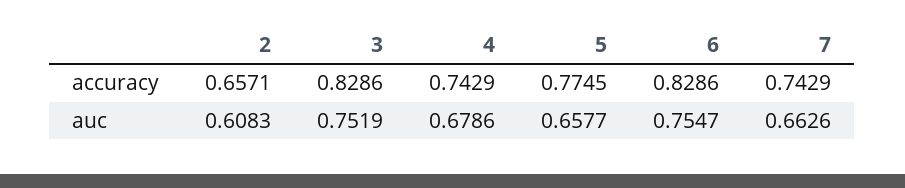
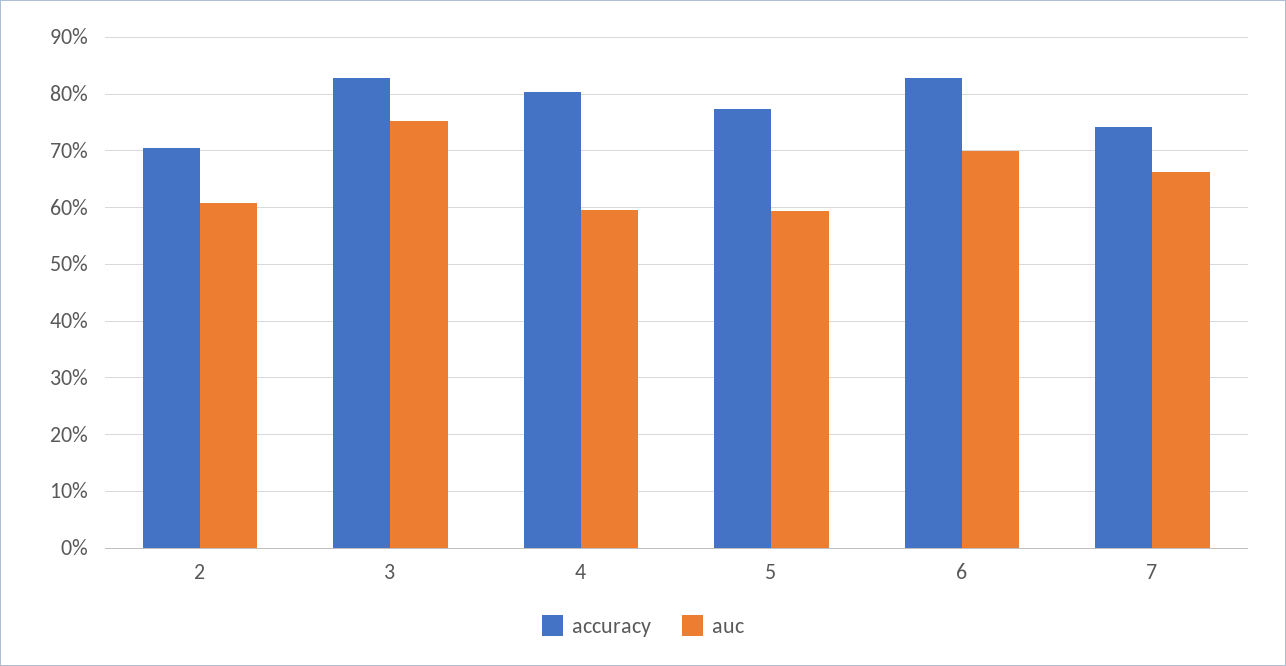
  {
    "accuracy": {
-     "2": 0.6571,
+     "2": 0.7,
      "3": 0.8286,
-     "4": 0.7429,
+     "4": 0.8,
      "5": 0.7745,
      "6": 0.8286,
      "7": 0.7429
    },
    "auc": {
      "2": 0.6083,
      "3": 0.7519,
-     "4": 0.6786,
+     "4": 0.6,
-     "5": 0.6577,
+     "5": 0.6,
-     "6": 0.7547,
+     "6": 0.7,
      "7": 0.6626
    }
  }

